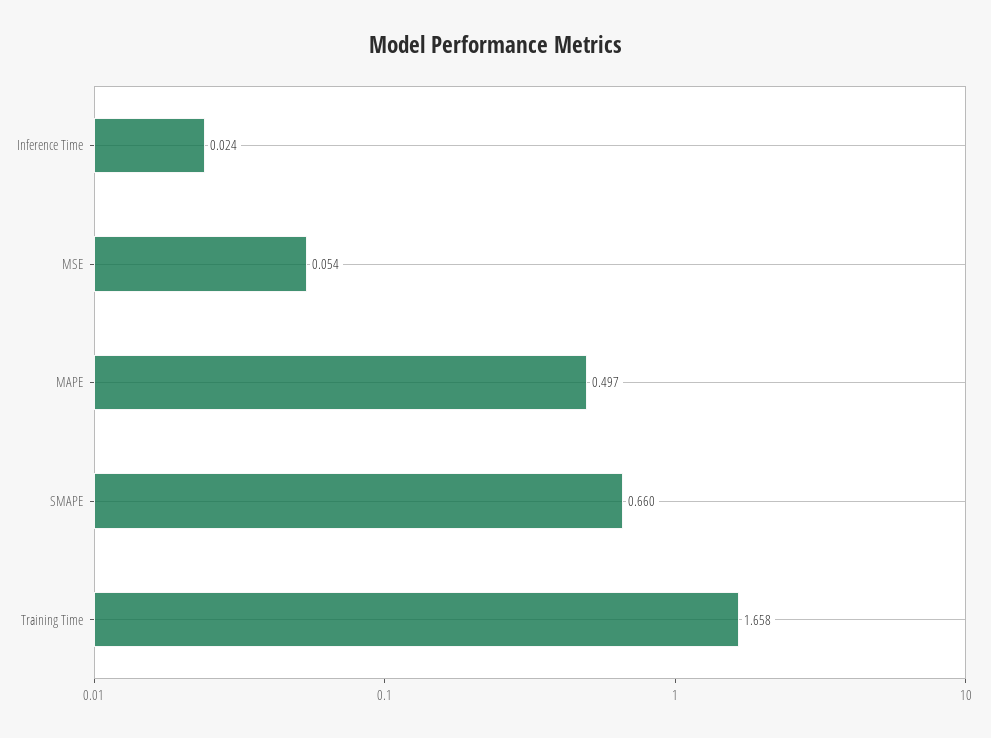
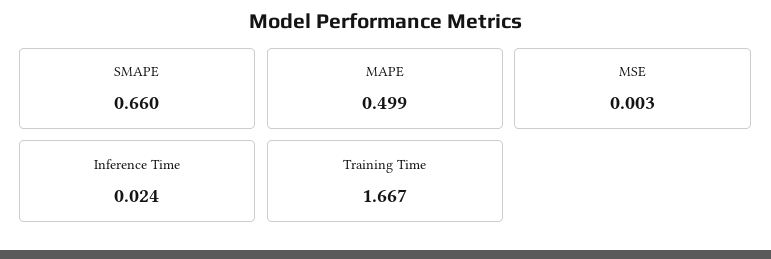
  {
    "Inference Time": 0.024,
-   "MSE": 0.054,
+   "MSE": 0.003,
-   "MAPE": 0.497,
+   "MAPE": 0.499,
    "SMAPE": 0.66,
-   "Training Time": 1.658
+   "Training Time": 1.667
  }

